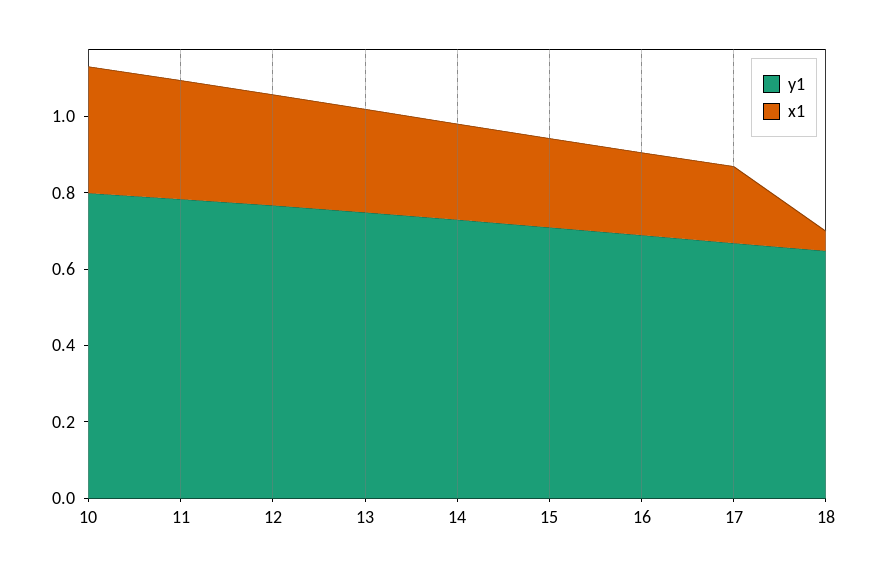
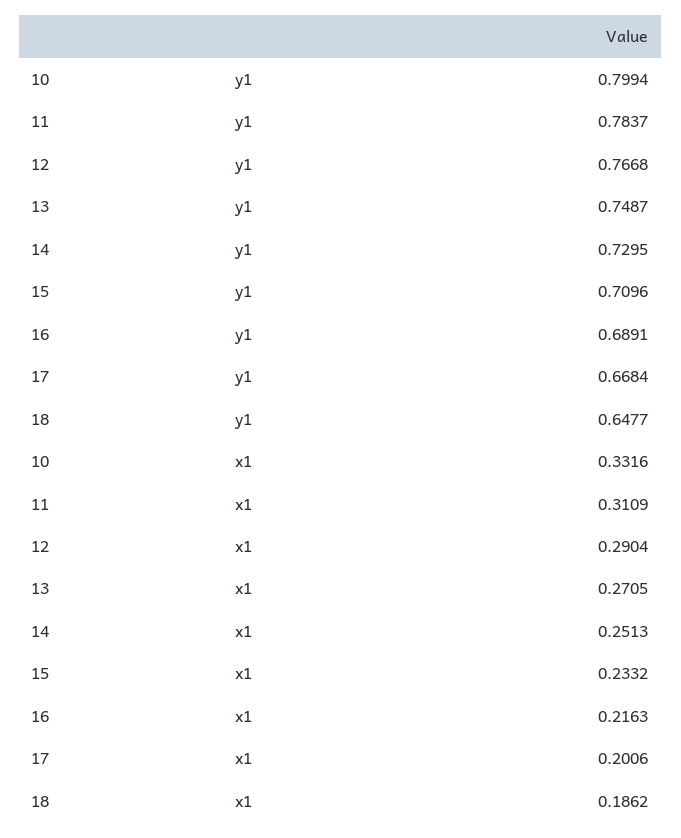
  {
    "y1": {
      "10": 0.7994,
      "11": 0.7837,
      "12": 0.7668,
      "13": 0.7487,
      "14": 0.7295,
      "15": 0.7096,
      "16": 0.6891,
      "17": 0.6684,
      "18": 0.6477
    },
    "x1": {
      "10": 0.3316,
      "11": 0.3109,
      "12": 0.2904,
      "13": 0.2705,
      "14": 0.2513,
      "15": 0.2332,
      "16": 0.2163,
      "17": 0.2006,
-     "18": 0.05
+     "18": 0.1862
    }
  }

